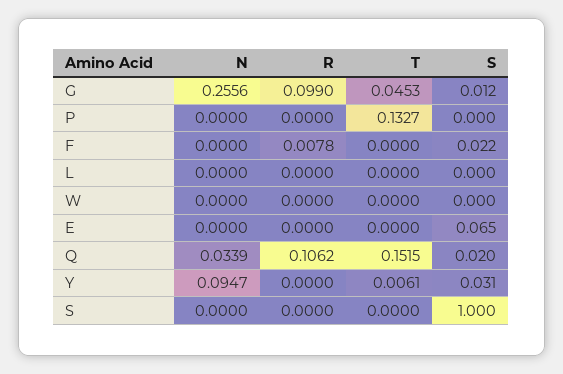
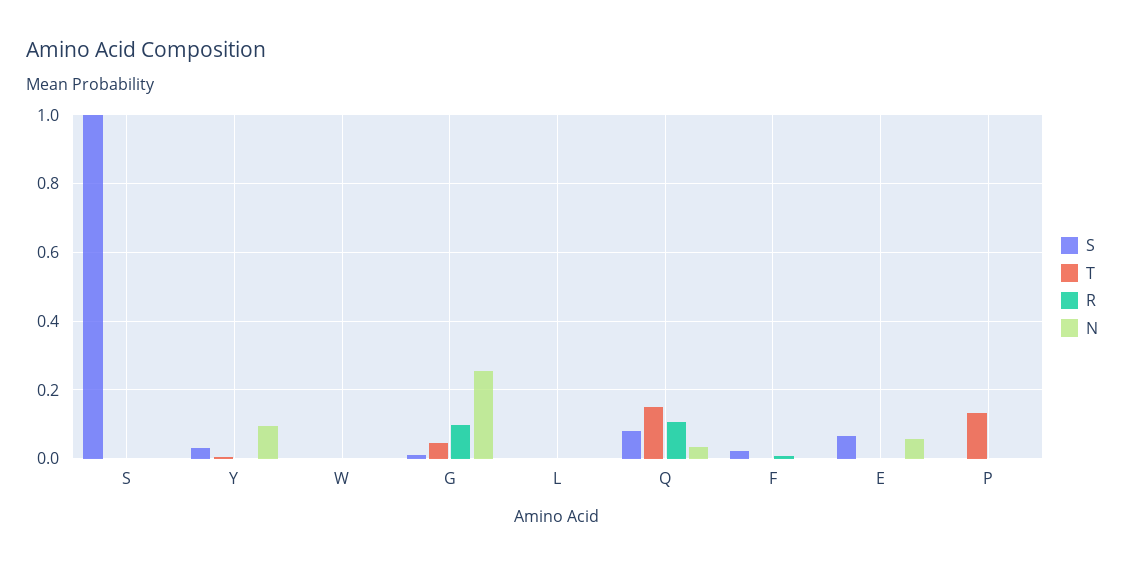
  {
    "N": {
      "G": 0.2556,
      "P": 0,
      "F": 0,
      "L": 0,
      "W": 0,
-     "E": 0,
+     "E": 0.06,
      "Q": 0.0339,
      "Y": 0.0947,
      "S": 0
    },
    "R": {
      "G": 0.099,
      "P": 0,
      "F": 0.0078,
      "L": 0,
      "W": 0,
      "E": 0,
      "Q": 0.1062,
      "Y": 0,
      "S": 0
    },
    "T": {
      "G": 0.0453,
      "P": 0.1327,
      "F": 0,
      "L": 0,
      "W": 0,
      "E": 0,
      "Q": 0.1515,
      "Y": 0.0061,
      "S": 0
    },
    "S": {
      "G": 0.012,
      "P": 0,
      "F": 0.022,
      "L": 0,
      "W": 0,
      "E": 0.065,
-     "Q": 0.02,
+     "Q": 0.08,
      "Y": 0.031,
      "S": 1
    }
  }

